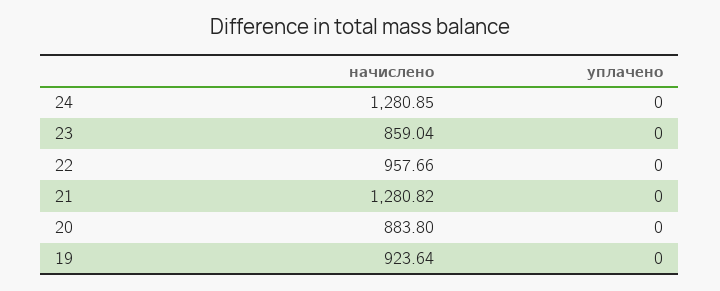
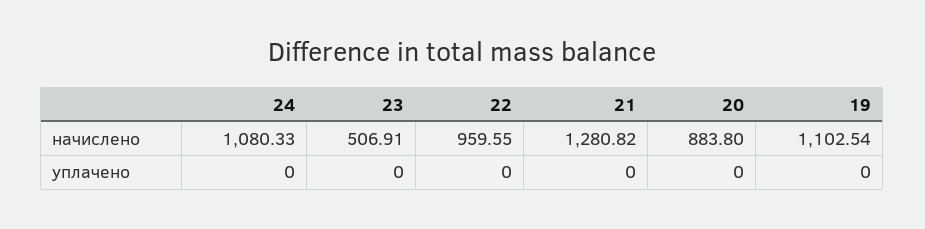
  {
    "начислено": {
-     "24": 1280.85,
+     "24": 1080.33,
-     "23": 859.04,
+     "23": 506.91,
-     "22": 957.66,
+     "22": 959.55,
      "21": 1280.82,
      "20": 883.8,
-     "19": 923.64
+     "19": 1102.54
    },
    "уплачено": {
      "24": 0,
      "23": 0,
      "22": 0,
      "21": 0,
      "20": 0,
      "19": 0
    }
  }

